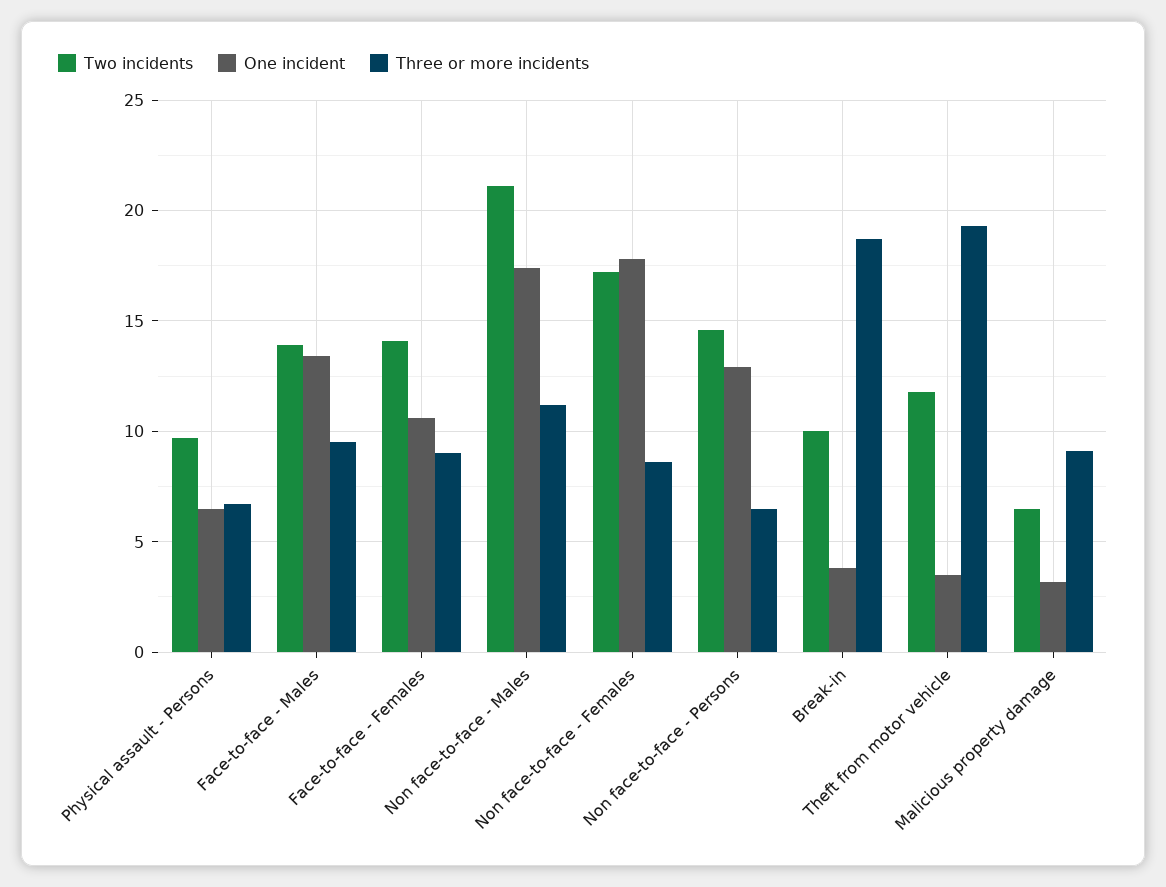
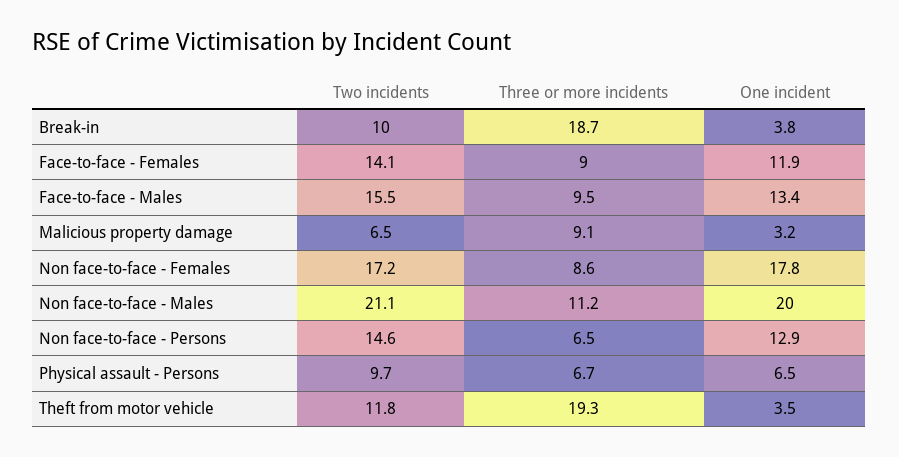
  {
    "Two incidents": {
      "Physical assault - Persons": 9.7,
-     "Face-to-face - Males": 14,
+     "Face-to-face - Males": 15.5,
      "Face-to-face - Females": 14.1,
      "Non face-to-face - Males": 21.1,
      "Non face-to-face - Females": 17.2,
      "Non face-to-face - Persons": 14.6,
      "Break-in": 10,
      "Theft from motor vehicle": 11.8,
      "Malicious property damage": 6.5
    },
    "One incident": {
      "Physical assault - Persons": 6.5,
      "Face-to-face - Males": 13.4,
-     "Face-to-face - Females": 10.5,
+     "Face-to-face - Females": 11.9,
-     "Non face-to-face - Males": 17.5,
+     "Non face-to-face - Males": 20,
      "Non face-to-face - Females": 17.8,
      "Non face-to-face - Persons": 12.9,
      "Break-in": 3.8,
      "Theft from motor vehicle": 3.5,
      "Malicious property damage": 3.2
    },
    "Three or more incidents": {
      "Physical assault - Persons": 6.7,
      "Face-to-face - Males": 9.5,
      "Face-to-face - Females": 9,
      "Non face-to-face - Males": 11.2,
      "Non face-to-face - Females": 8.6,
      "Non face-to-face - Persons": 6.5,
      "Break-in": 18.7,
      "Theft from motor vehicle": 19.3,
      "Malicious property damage": 9.1
    }
  }

